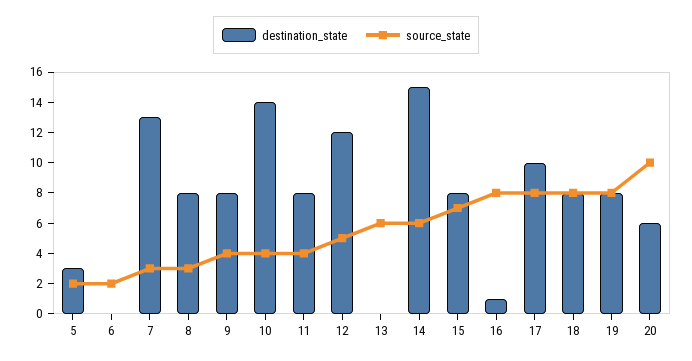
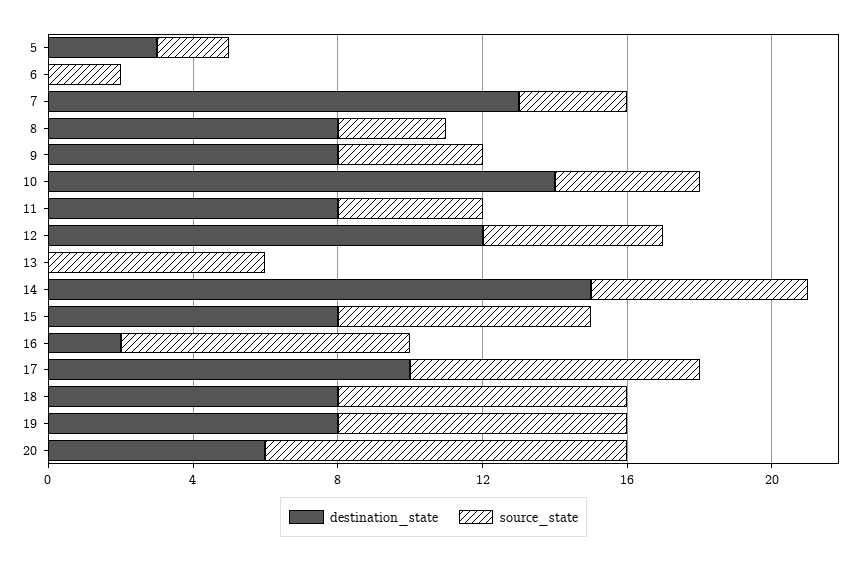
  {
    "destination_state": {
      "5": 3,
      "6": 0,
      "7": 13,
      "8": 8,
      "9": 8,
      "10": 14,
      "11": 8,
      "12": 12,
      "13": 0,
      "14": 15,
      "15": 8,
-     "16": 1,
+     "16": 2,
      "17": 10,
      "18": 8,
      "19": 8,
      "20": 6
    },
    "source_state": {
      "5": 2,
      "6": 2,
      "7": 3,
      "8": 3,
      "9": 4,
      "10": 4,
      "11": 4,
      "12": 5,
      "13": 6,
      "14": 6,
      "15": 7,
      "16": 8,
      "17": 8,
      "18": 8,
      "19": 8,
      "20": 10
    }
  }

